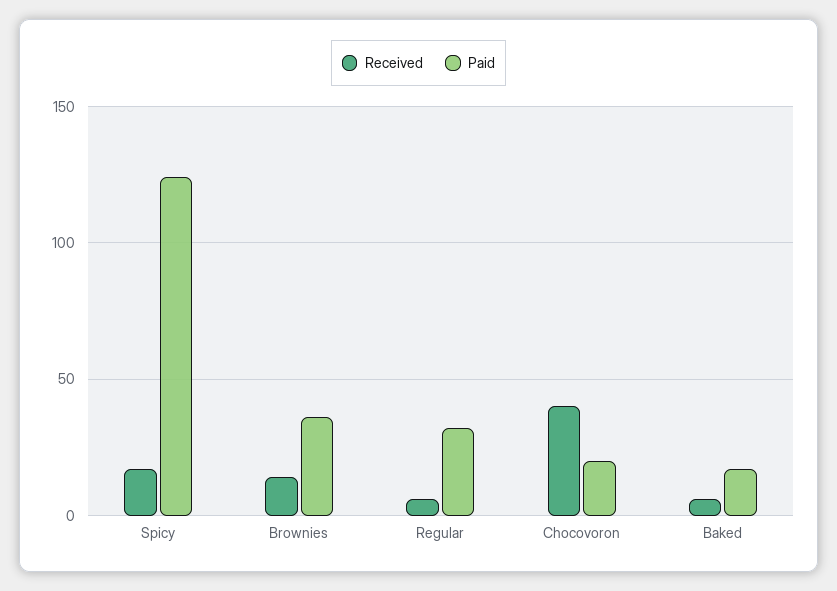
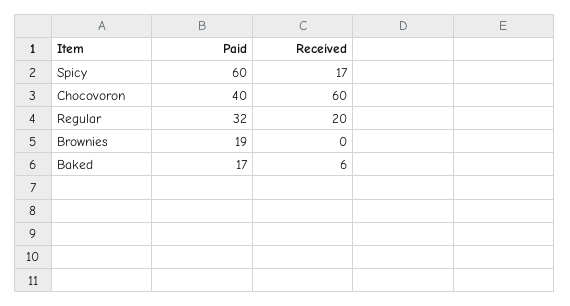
  {
    "Received": {
      "Spicy": 17,
-     "Brownies": 15,
+     "Brownies": 0,
-     "Regular": 5,
+     "Regular": 20,
-     "Chocovoron": 40,
+     "Chocovoron": 60,
      "Baked": 6
    },
    "Paid": {
-     "Spicy": 125,
+     "Spicy": 60,
-     "Brownies": 35,
+     "Brownies": 19,
      "Regular": 32,
-     "Chocovoron": 20,
+     "Chocovoron": 40,
      "Baked": 17
    }
  }

